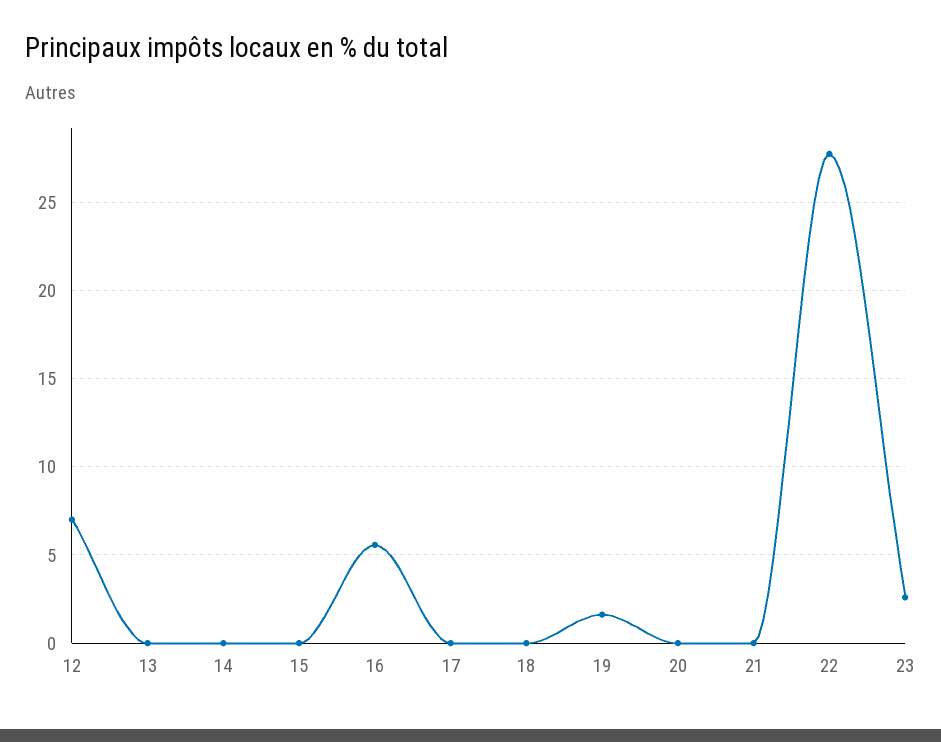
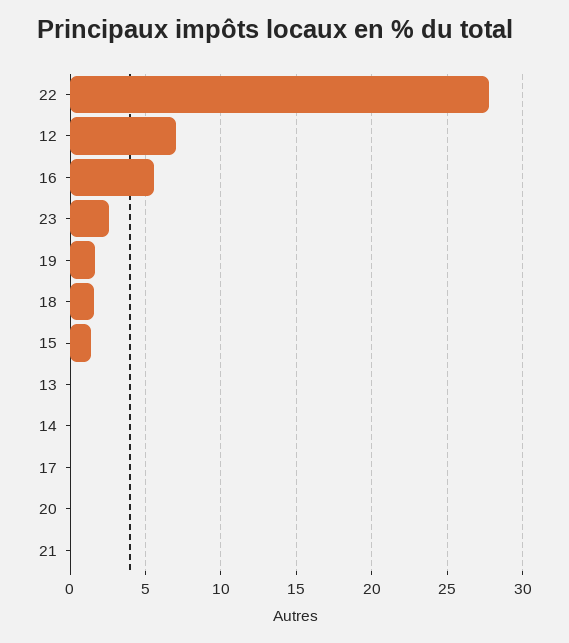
  {
    "12": 7,
    "13": 0,
    "14": 0,
-   "15": 0,
+   "15": 1.5,
    "16": 5.5,
    "17": 0,
-   "18": 0,
+   "18": 1.5,
    "19": 1.5,
    "20": 0,
    "21": 0,
    "22": 28,
    "23": 2.5
  }

